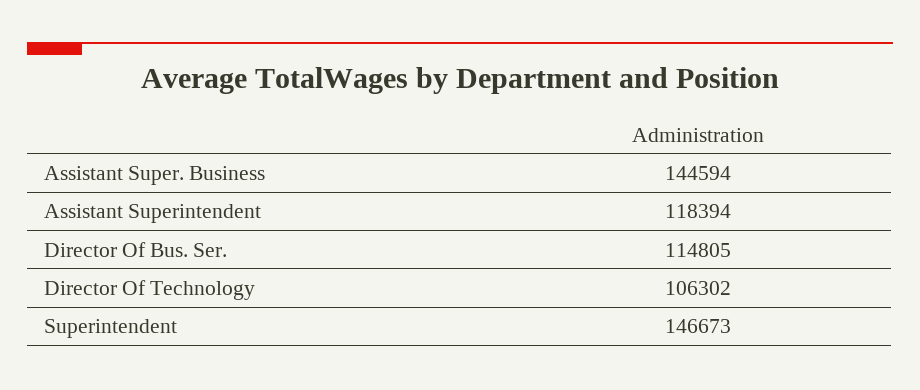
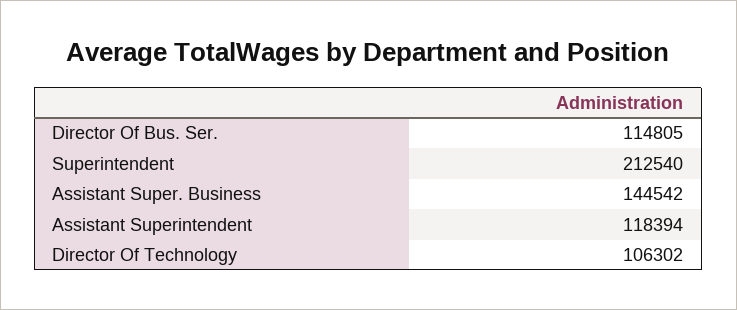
  {
-   "Assistant Super. Business": 144594,
+   "Assistant Super. Business": 144542,
    "Assistant Superintendent": 118394,
    "Director Of Bus. Ser.": 114805,
    "Director Of Technology": 106302,
-   "Superintendent": 146673
+   "Superintendent": 212540
  }

